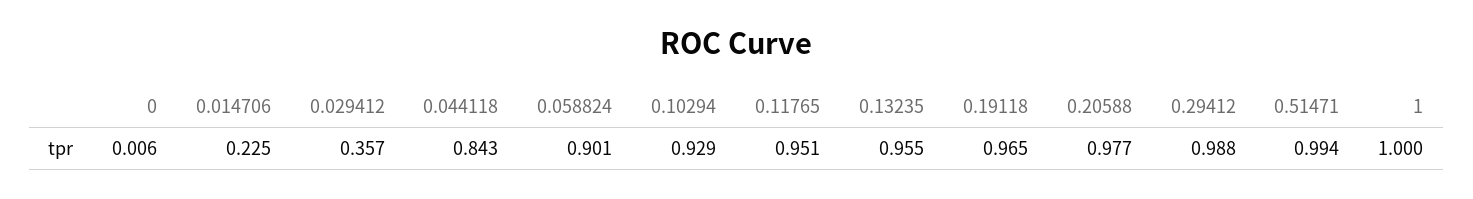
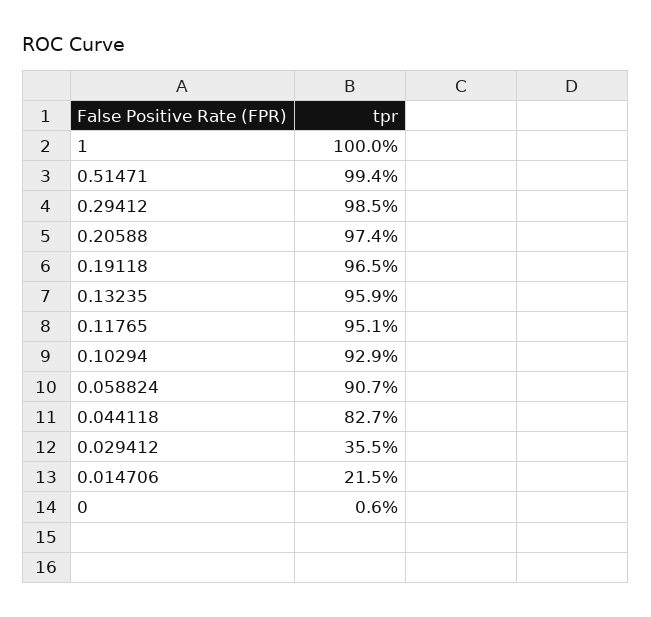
  {
    "0": 0.006,
-   "0.014706": 0.225,
+   "0.014706": 0.215,
-   "0.029412": 0.357,
+   "0.029412": 0.355,
-   "0.044118": 0.843,
+   "0.044118": 0.827,
-   "0.058824": 0.901,
+   "0.058824": 0.907,
    "0.10294": 0.929,
    "0.11765": 0.951,
-   "0.13235": 0.955,
+   "0.13235": 0.959,
    "0.19118": 0.965,
-   "0.20588": 0.977,
+   "0.20588": 0.974,
-   "0.29412": 0.988,
+   "0.29412": 0.985,
    "0.51471": 0.994,
    "1": 1
  }

